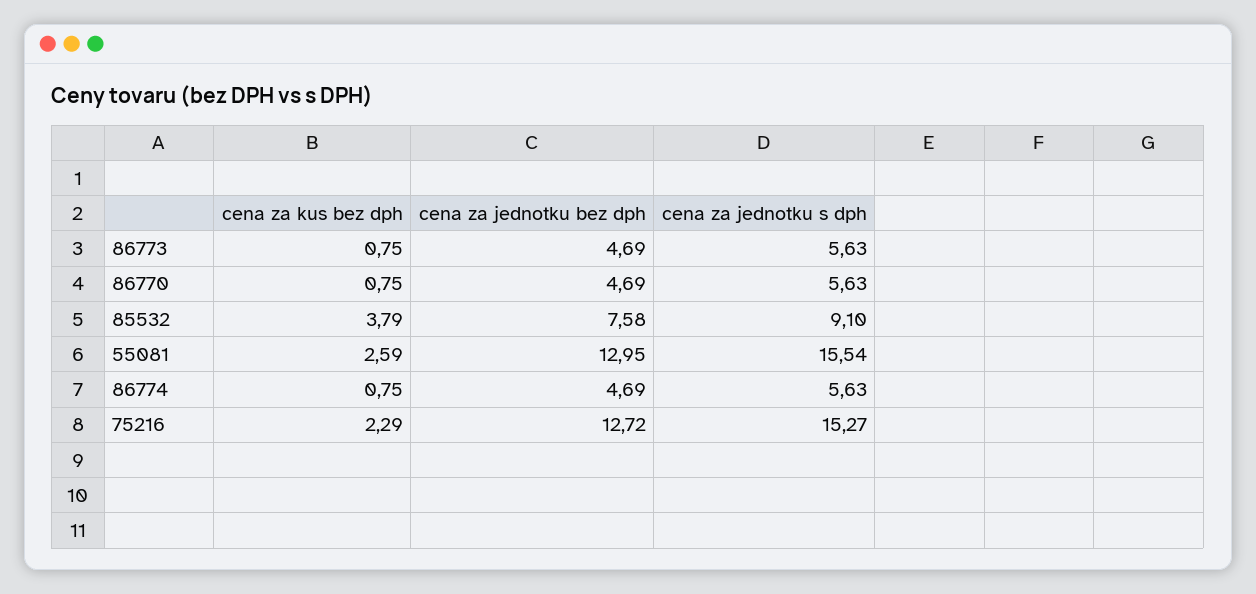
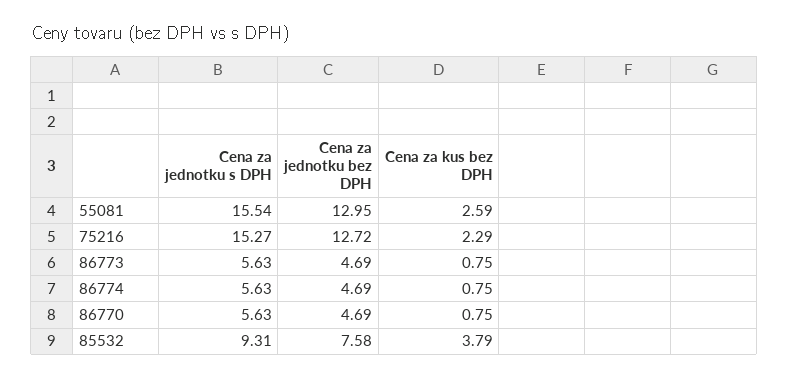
  {
    "cena za kus bez dph": {
      "86773": 0.75,
      "86770": 0.75,
      "85532": 3.79,
      "55081": 2.59,
      "86774": 0.75,
      "75216": 2.29
    },
    "cena za jednotku bez dph": {
      "86773": 4.69,
      "86770": 4.69,
      "85532": 7.58,
      "55081": 12.95,
      "86774": 4.69,
      "75216": 12.72
    },
    "cena za jednotku s dph": {
      "86773": 5.63,
      "86770": 5.63,
-     "85532": 9.1,
+     "85532": 9.31,
      "55081": 15.54,
      "86774": 5.63,
      "75216": 15.27
    }
  }

